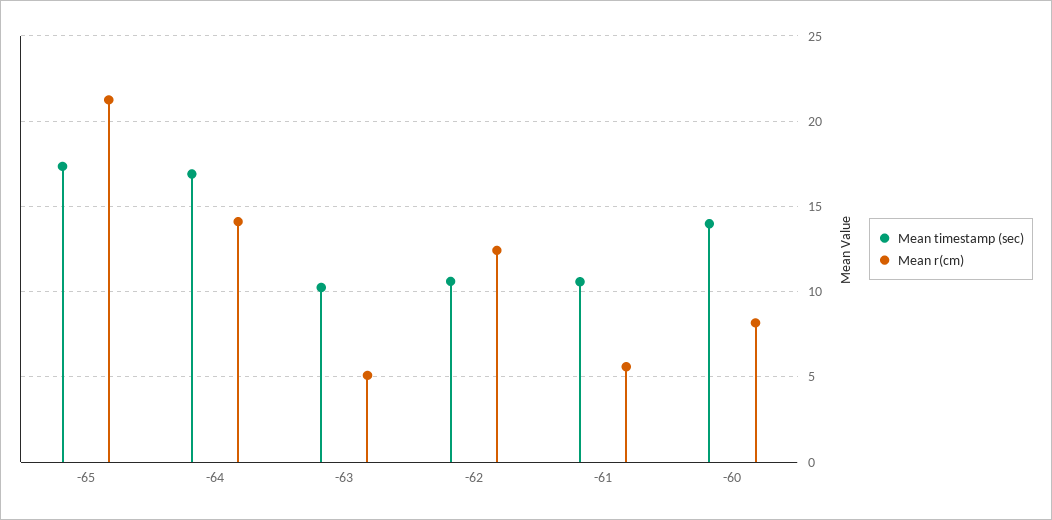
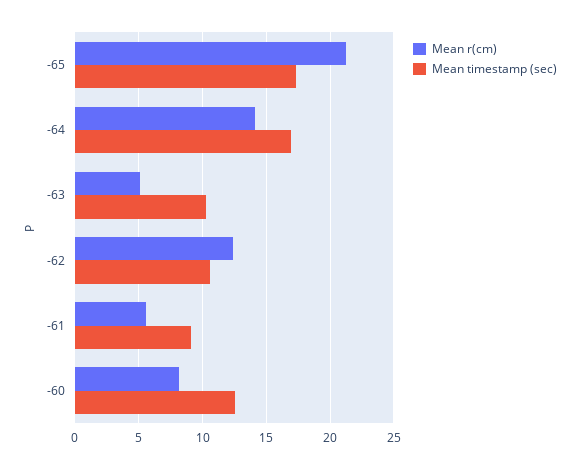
  {
    "Mean timestamp (sec)": {
      "-65": 17.5,
      "-64": 17,
      "-63": 10,
      "-62": 10.5,
-     "-61": 10.5,
+     "-61": 9,
-     "-60": 14
+     "-60": 12.5
    },
    "Mean r(cm)": {
      "-65": 21.5,
      "-64": 14,
      "-63": 5,
      "-62": 12.5,
      "-61": 5.5,
      "-60": 8
    }
  }

